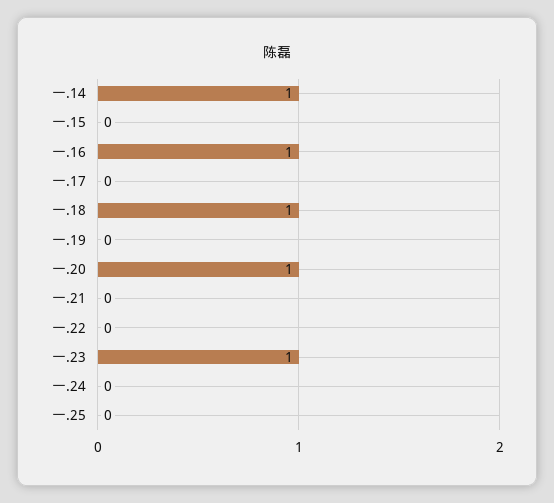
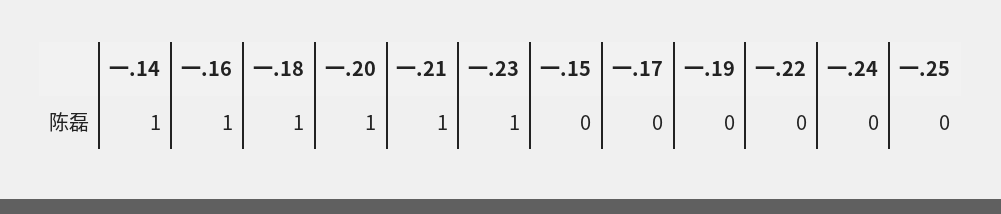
  {
    "一.14": 1,
    "一.15": 0,
    "一.16": 1,
    "一.17": 0,
    "一.18": 1,
    "一.19": 0,
    "一.20": 1,
-   "一.21": 0,
+   "一.21": 1,
    "一.22": 0,
    "一.23": 1,
    "一.24": 0,
    "一.25": 0
  }

